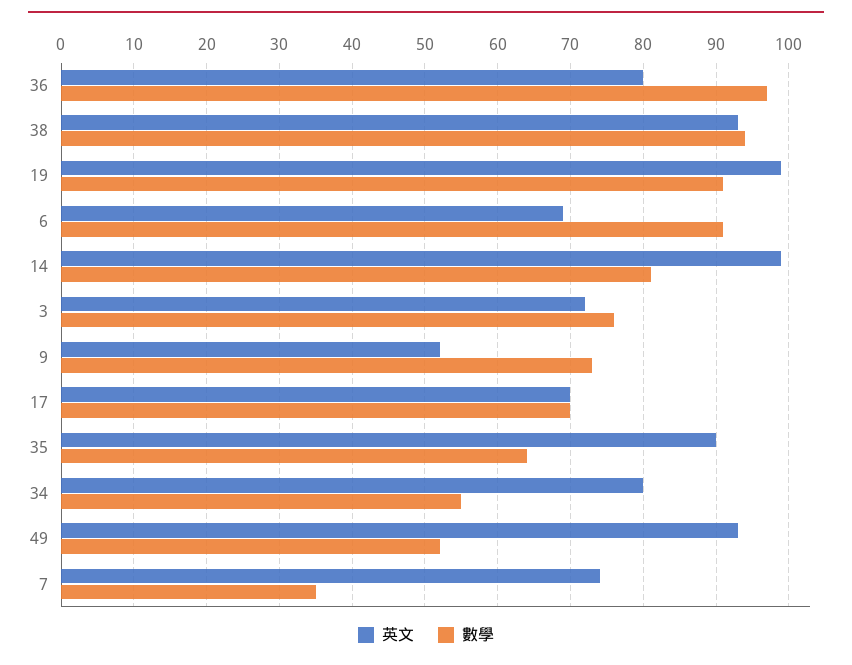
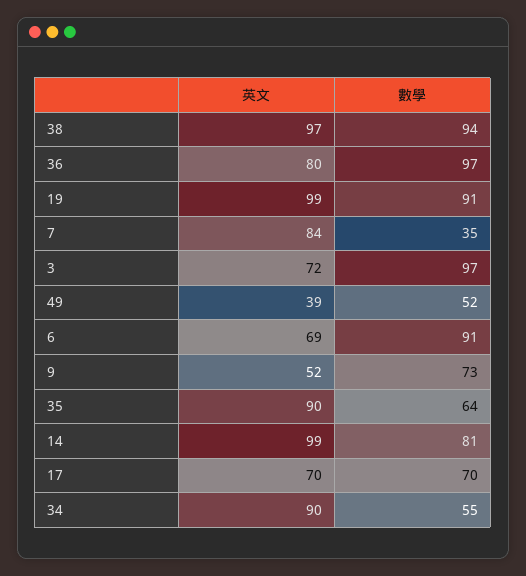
  {
    "英文": {
      "36": 80,
-     "38": 93,
+     "38": 97,
      "19": 99,
      "6": 69,
      "14": 99,
      "3": 72,
      "9": 52,
      "17": 70,
      "35": 90,
-     "34": 80,
+     "34": 90,
-     "49": 93,
+     "49": 39,
-     "7": 74
+     "7": 84
    },
    "數學": {
      "36": 97,
      "38": 94,
      "19": 91,
      "6": 91,
      "14": 81,
-     "3": 76,
+     "3": 97,
      "9": 73,
      "17": 70,
      "35": 64,
      "34": 55,
      "49": 52,
      "7": 35
    }
  }

